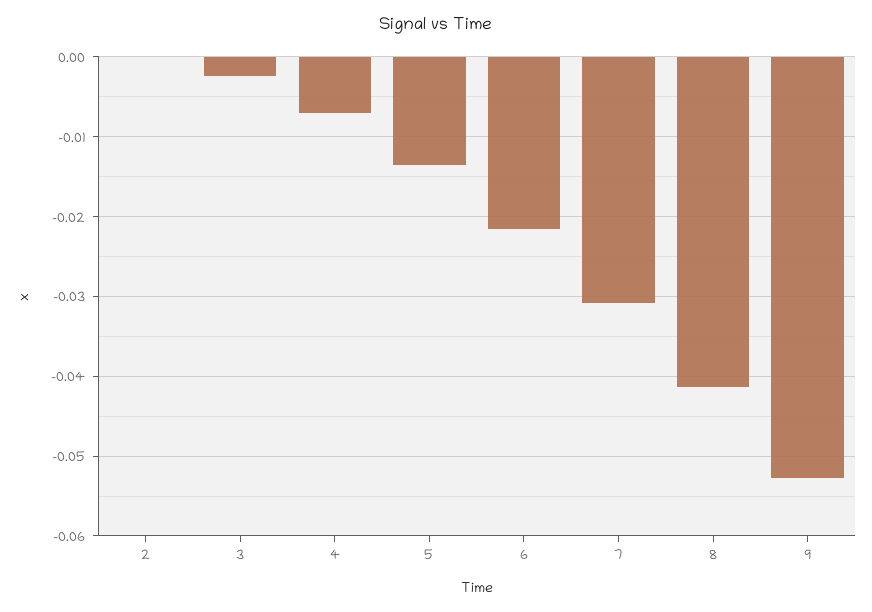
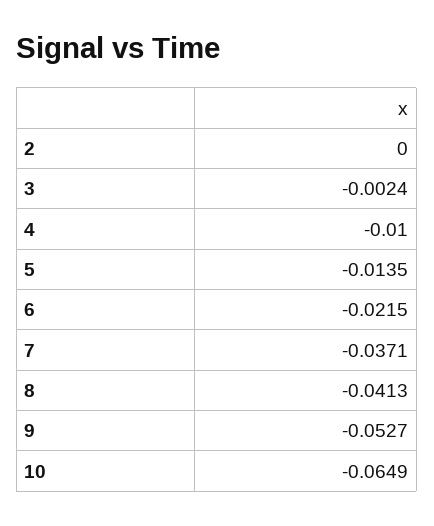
  {
    "2": 0,
    "3": -0.0024,
-   "4": -0.007,
+   "4": -0.01,
    "5": -0.0135,
    "6": -0.0215,
-   "7": -0.031,
+   "7": -0.0371,
    "8": -0.0413,
-   "9": -0.0527
+   "9": -0.0527,
+   "10": -0.0649
  }

